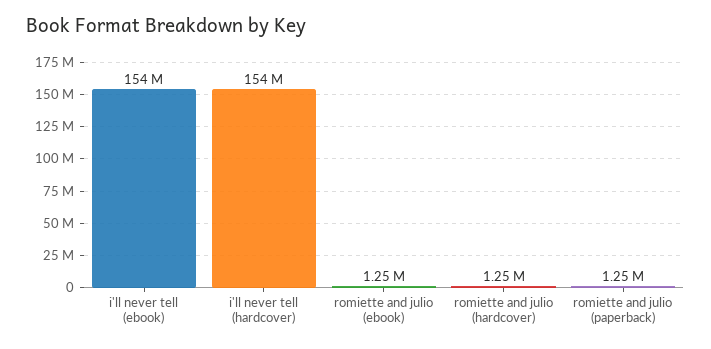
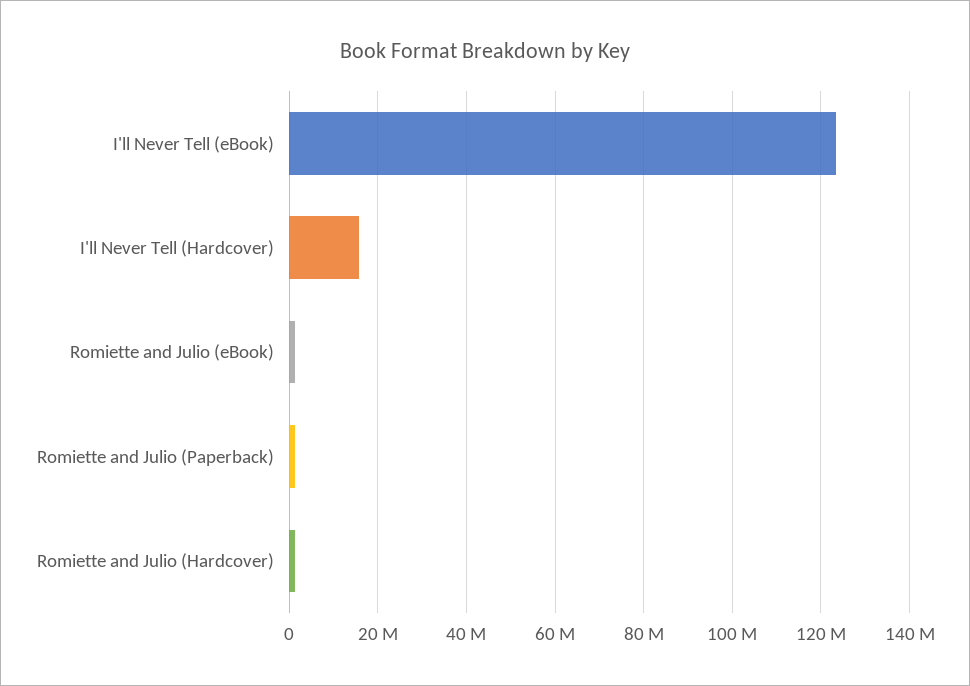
  {
-   "i'll never tell (ebook)": 154000000,
+   "i'll never tell (ebook)": 124000000,
-   "i'll never tell (hardcover)": 154000000,
+   "i'll never tell (hardcover)": 16000000,
    "romiette and julio (ebook)": 1250000,
    "romiette and julio (hardcover)": 1250000,
    "romiette and julio (paperback)": 1250000
  }

